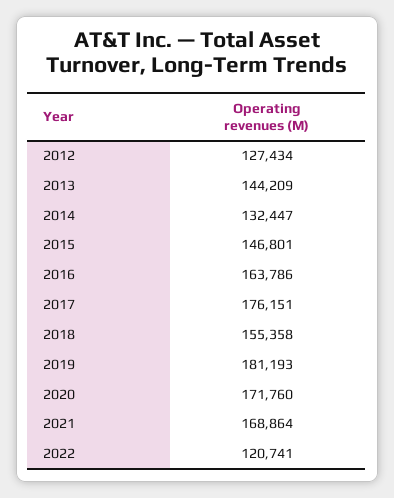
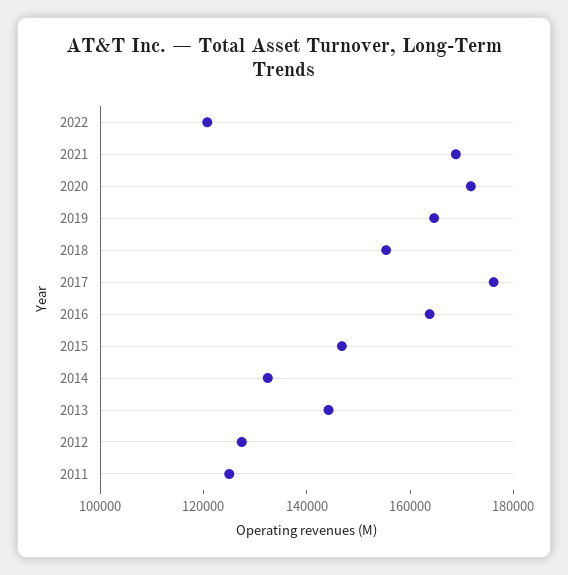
  {
    "2012": 127434,
    "2013": 144209,
    "2014": 132447,
    "2015": 146801,
    "2016": 163786,
    "2017": 176151,
    "2018": 155358,
-   "2019": 181193,
+   "2019": 165000,
    "2020": 171760,
    "2021": 168864,
-   "2022": 120741
+   "2022": 120741,
+   "2011": 125000
  }

